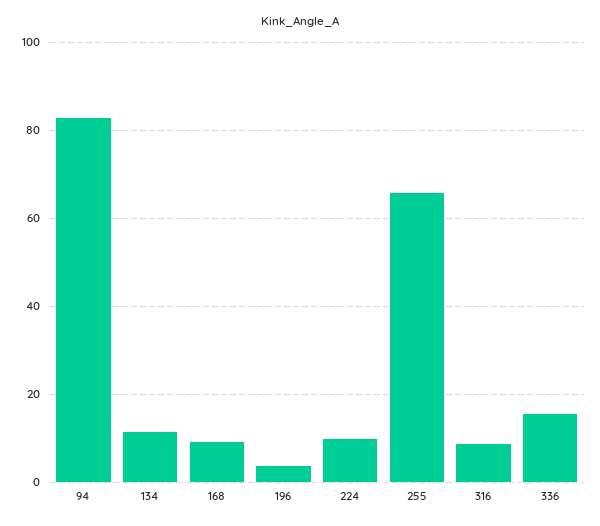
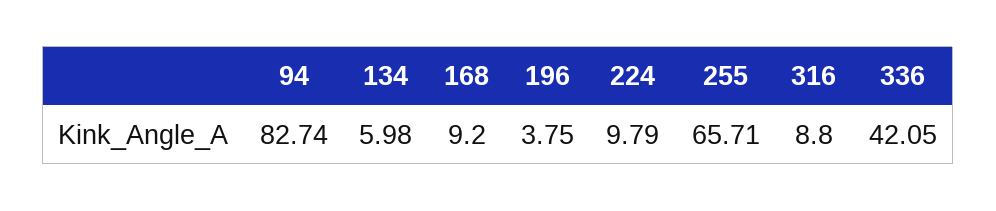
  {
    "94": 82.74,
-   "134": 12,
+   "134": 5.98,
    "168": 9.2,
    "196": 3.75,
    "224": 9.79,
    "255": 65.71,
    "316": 8.8,
-   "336": 16
+   "336": 42.05
  }

